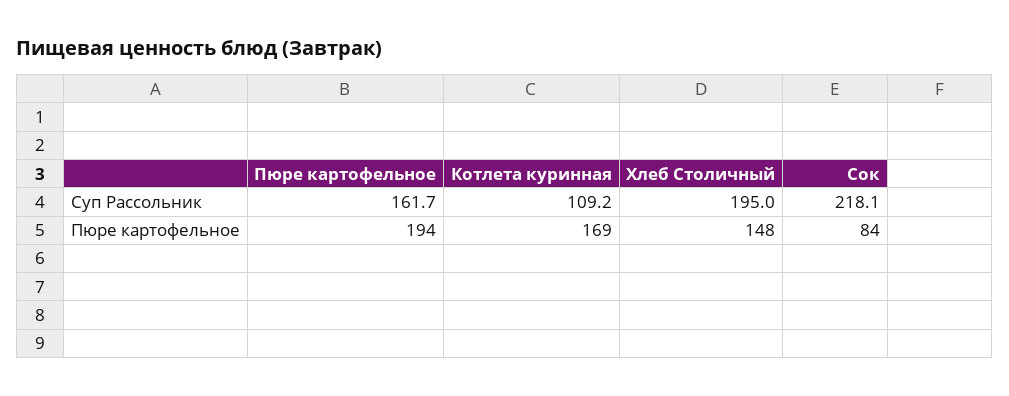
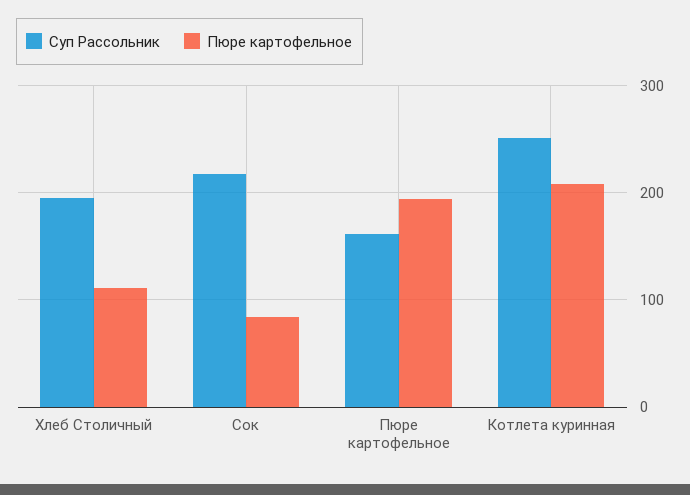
  {
    "Суп Рассольник": {
      "Пюре картофельное": 161.7,
-     "Котлета куринная": 109.2,
+     "Котлета куринная": 250,
      "Хлеб Столичный": 195,
      "Сок": 218.1
    },
    "Пюре картофельное": {
      "Пюре картофельное": 194,
-     "Котлета куринная": 169,
+     "Котлета куринная": 210,
-     "Хлеб Столичный": 148,
+     "Хлеб Столичный": 110,
      "Сок": 84
    }
  }

